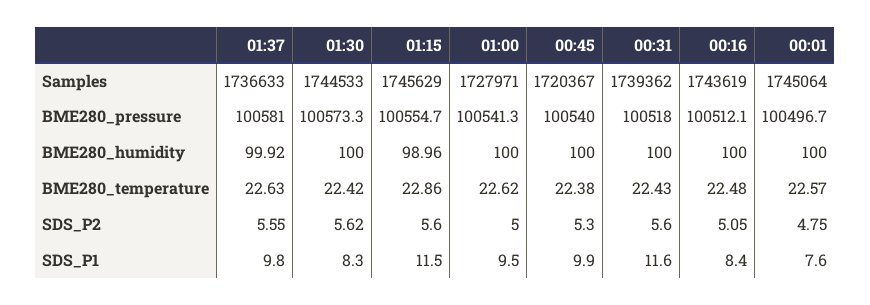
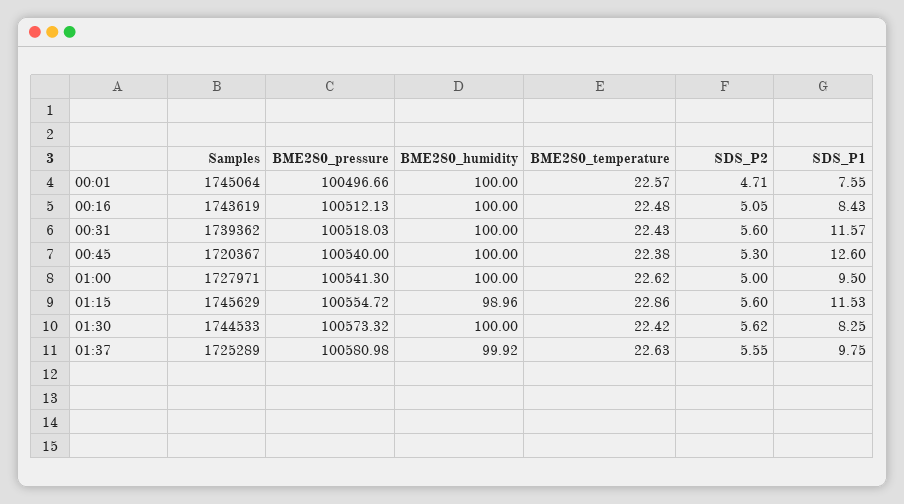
  {
    "01:37": {
-     "Samples": 1736633,
+     "Samples": 1725289,
      "BME280_pressure": 100580.98,
      "BME280_humidity": 99.92,
      "BME280_temperature": 22.63,
      "SDS_P2": 5.55,
      "SDS_P1": 9.75
    },
    "01:30": {
      "Samples": 1744533,
      "BME280_pressure": 100573.32,
      "BME280_humidity": 100,
      "BME280_temperature": 22.42,
      "SDS_P2": 5.62,
      "SDS_P1": 8.25
    },
    "01:15": {
      "Samples": 1745629,
      "BME280_pressure": 100554.72,
      "BME280_humidity": 98.96,
      "BME280_temperature": 22.86,
      "SDS_P2": 5.6,
      "SDS_P1": 11.53
    },
    "01:00": {
      "Samples": 1727971,
      "BME280_pressure": 100541.3,
      "BME280_humidity": 100,
      "BME280_temperature": 22.62,
      "SDS_P2": 5,
      "SDS_P1": 9.5
    },
    "00:45": {
      "Samples": 1720367,
      "BME280_pressure": 100540,
      "BME280_humidity": 100,
      "BME280_temperature": 22.38,
      "SDS_P2": 5.3,
-     "SDS_P1": 9.9
+     "SDS_P1": 12.6
    },
    "00:31": {
      "Samples": 1739362,
      "BME280_pressure": 100518.03,
      "BME280_humidity": 100,
      "BME280_temperature": 22.43,
      "SDS_P2": 5.6,
      "SDS_P1": 11.57
    },
    "00:16": {
      "Samples": 1743619,
      "BME280_pressure": 100512.13,
      "BME280_humidity": 100,
      "BME280_temperature": 22.48,
      "SDS_P2": 5.05,
      "SDS_P1": 8.43
    },
    "00:01": {
      "Samples": 1745064,
      "BME280_pressure": 100496.66,
      "BME280_humidity": 100,
      "BME280_temperature": 22.57,
-     "SDS_P2": 4.75,
+     "SDS_P2": 4.71,
      "SDS_P1": 7.55
    }
  }

